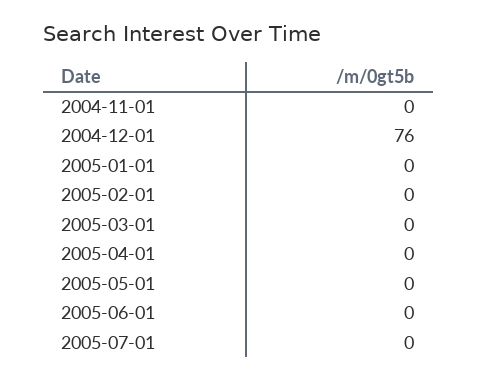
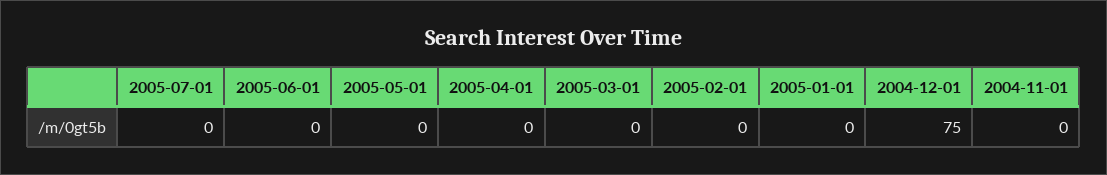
  {
    "2004-11-01": 0,
-   "2004-12-01": 76,
+   "2004-12-01": 75,
    "2005-01-01": 0,
    "2005-02-01": 0,
    "2005-03-01": 0,
    "2005-04-01": 0,
    "2005-05-01": 0,
    "2005-06-01": 0,
    "2005-07-01": 0
  }

